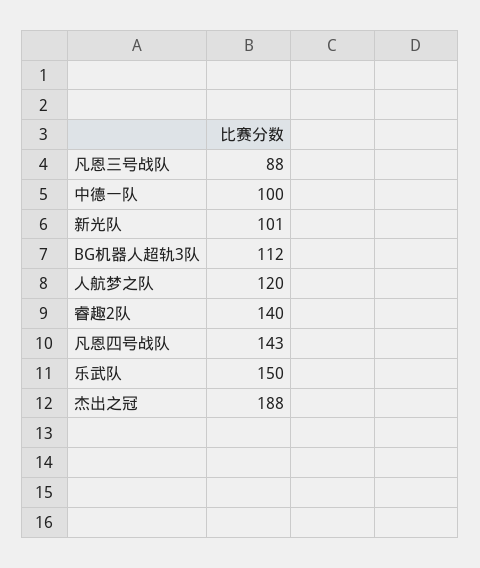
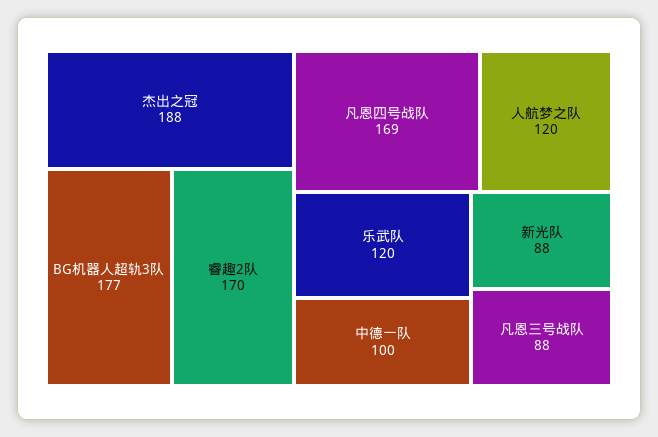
  {
    "凡恩三号战队": 88,
    "中德一队": 100,
-   "新光队": 101,
+   "新光队": 88,
-   "BG机器人超轨3队": 112,
+   "BG机器人超轨3队": 177,
    "人航梦之队": 120,
-   "睿趣2队": 140,
+   "睿趣2队": 170,
-   "凡恩四号战队": 143,
+   "凡恩四号战队": 169,
-   "乐武队": 150,
+   "乐武队": 120,
    "杰出之冠": 188
  }

